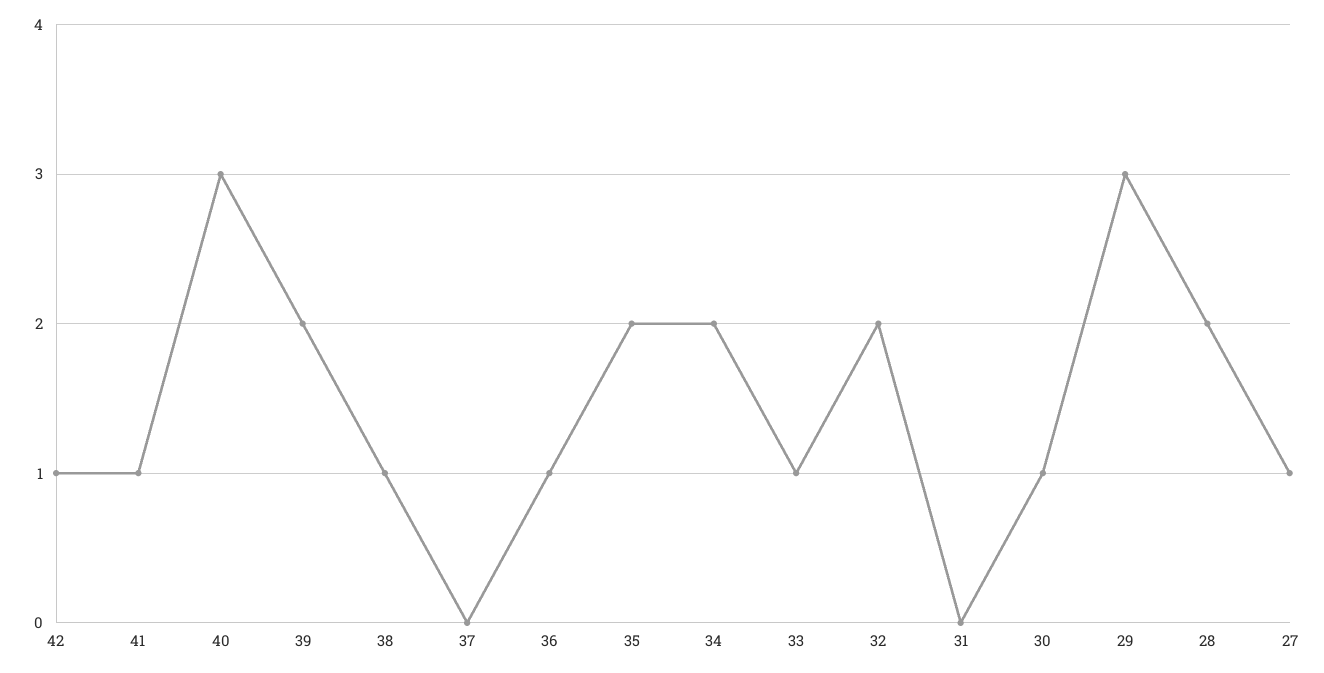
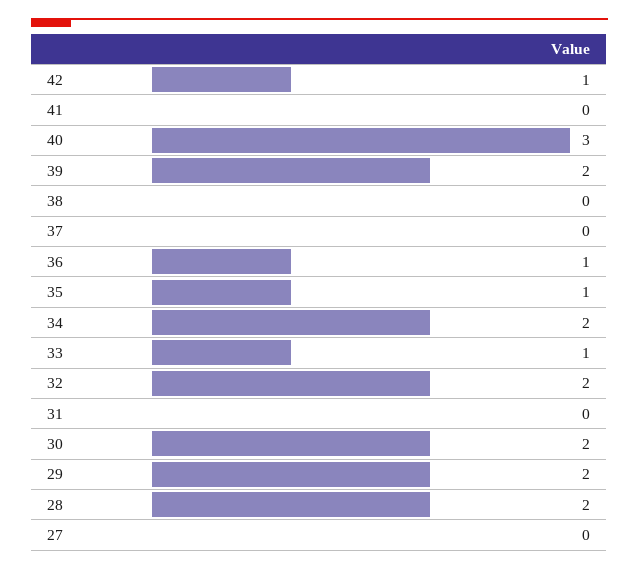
  {
    "42": 1,
-   "41": 1,
+   "41": 0,
    "40": 3,
    "39": 2,
-   "38": 1,
+   "38": 0,
    "37": 0,
    "36": 1,
-   "35": 2,
+   "35": 1,
    "34": 2,
    "33": 1,
    "32": 2,
    "31": 0,
-   "30": 1,
+   "30": 2,
-   "29": 3,
+   "29": 2,
    "28": 2,
-   "27": 1
+   "27": 0
  }

